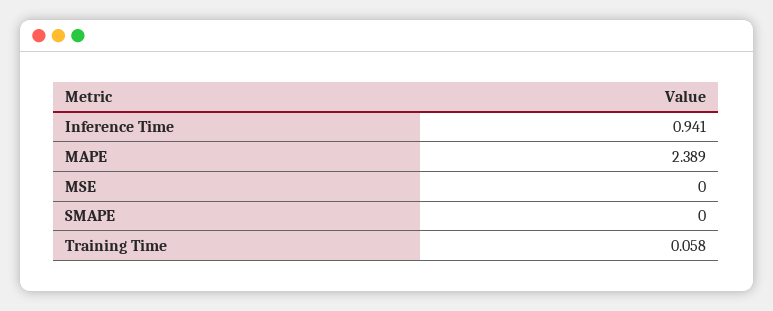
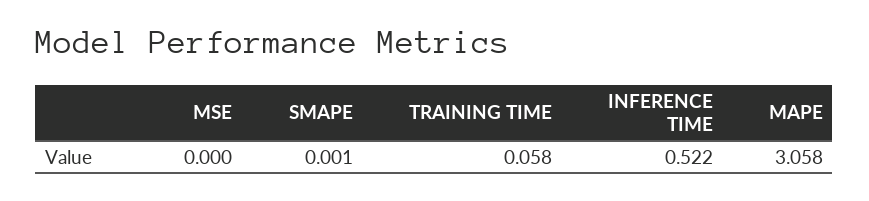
  {
-   "Inference Time": 0.941,
+   "Inference Time": 0.522,
-   "MAPE": 2.389,
+   "MAPE": 3.058,
    "MSE": 0,
-   "SMAPE": 0,
+   "SMAPE": 0.001,
    "Training Time": 0.058
  }

